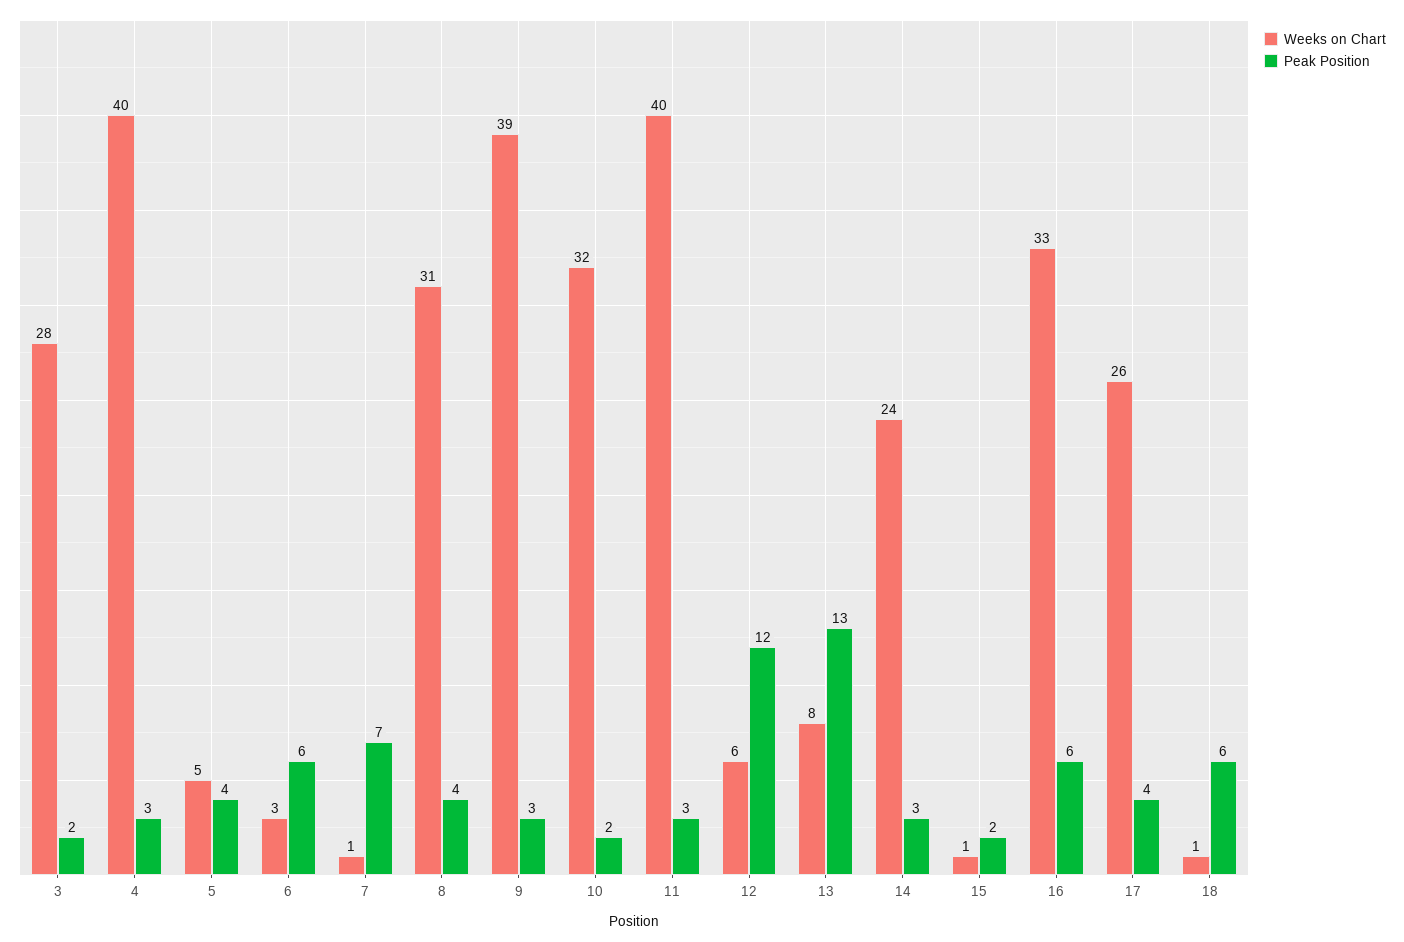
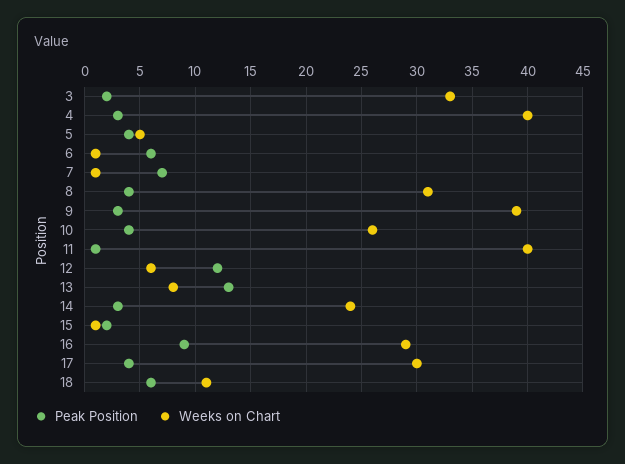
  {
    "Weeks on Chart": {
-     "3": 28,
+     "3": 33,
      "4": 40,
      "5": 5,
-     "6": 3,
+     "6": 1,
      "7": 1,
      "8": 31,
      "9": 39,
-     "10": 32,
+     "10": 26,
      "11": 40,
      "12": 6,
      "13": 8,
      "14": 24,
      "15": 1,
-     "16": 33,
+     "16": 29,
-     "17": 26,
+     "17": 30,
-     "18": 1
+     "18": 11
    },
    "Peak Position": {
      "3": 2,
      "4": 3,
      "5": 4,
      "6": 6,
      "7": 7,
      "8": 4,
      "9": 3,
-     "10": 2,
+     "10": 4,
-     "11": 3,
+     "11": 1,
      "12": 12,
      "13": 13,
      "14": 3,
      "15": 2,
-     "16": 6,
+     "16": 9,
      "17": 4,
      "18": 6
    }
  }

